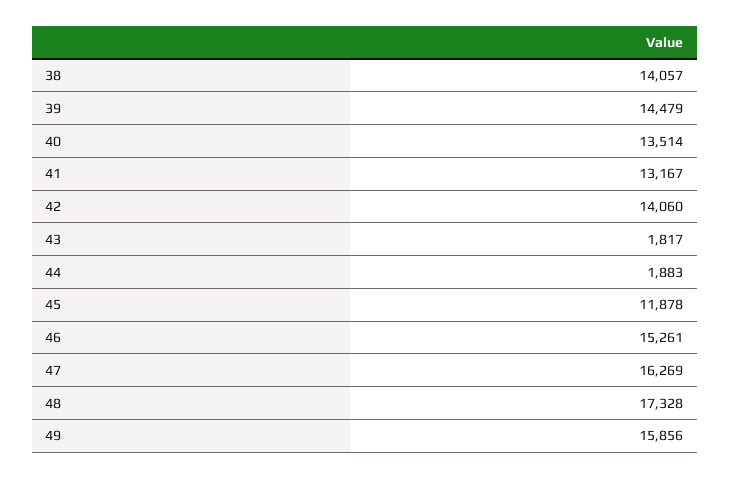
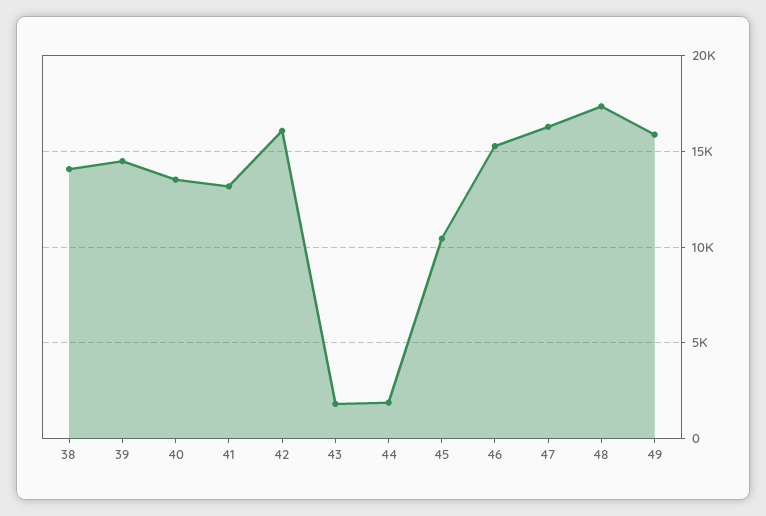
  {
    "38": 14057,
    "39": 14479,
    "40": 13514,
    "41": 13167,
-   "42": 14060,
+   "42": 16000,
    "43": 1817,
    "44": 1883,
-   "45": 11878,
+   "45": 10500,
    "46": 15261,
    "47": 16269,
    "48": 17328,
    "49": 15856
  }

